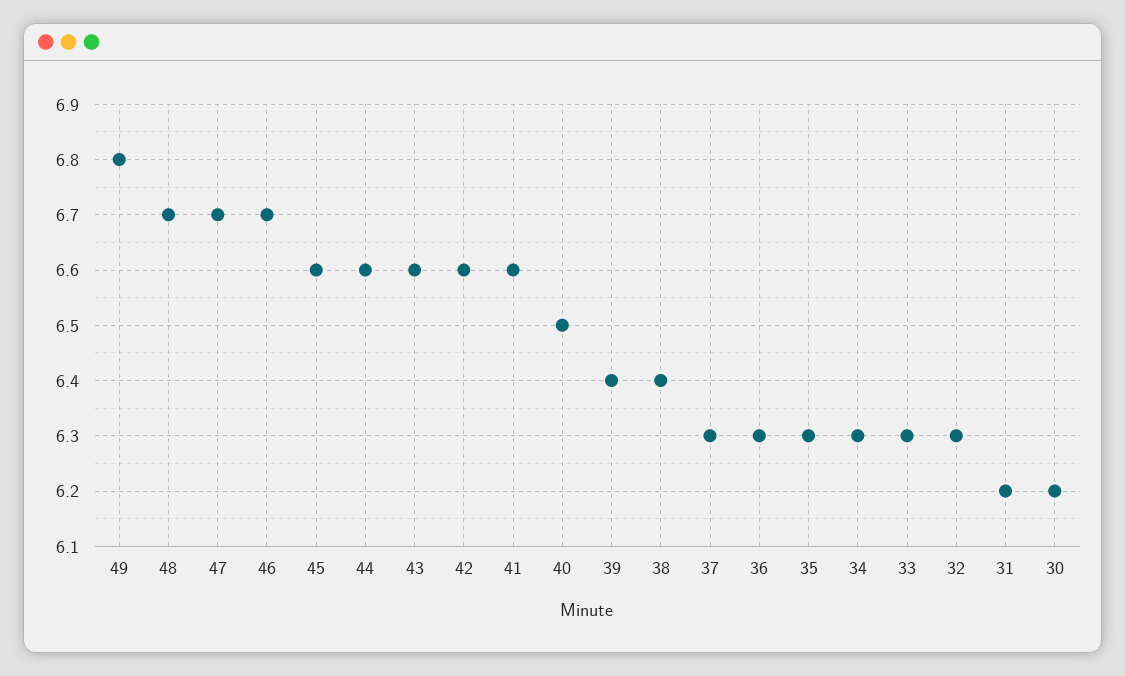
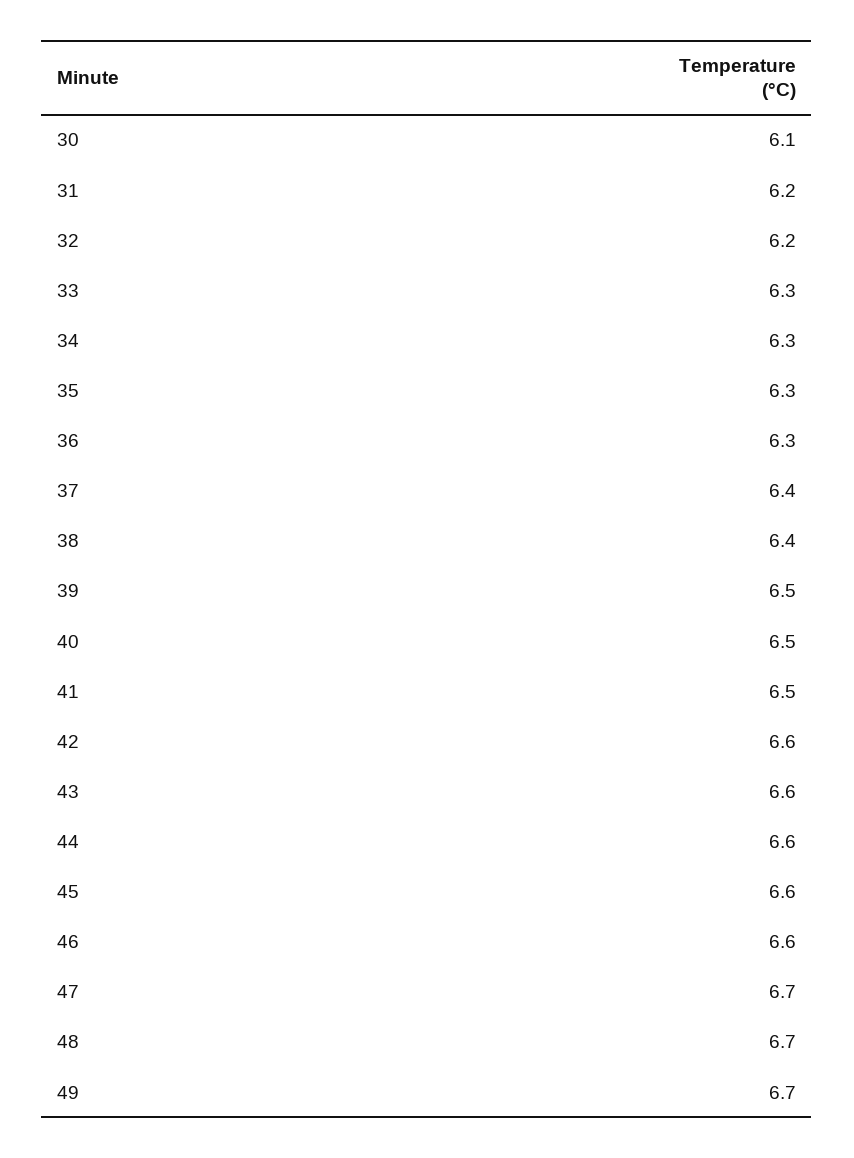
  {
-   "49": 6.8,
+   "49": 6.7,
    "48": 6.7,
    "47": 6.7,
-   "46": 6.7,
+   "46": 6.6,
    "45": 6.6,
    "44": 6.6,
    "43": 6.6,
    "42": 6.6,
-   "41": 6.6,
+   "41": 6.5,
    "40": 6.5,
-   "39": 6.4,
+   "39": 6.5,
    "38": 6.4,
-   "37": 6.3,
+   "37": 6.4,
    "36": 6.3,
    "35": 6.3,
    "34": 6.3,
    "33": 6.3,
-   "32": 6.3,
+   "32": 6.2,
    "31": 6.2,
-   "30": 6.2
+   "30": 6.1
  }

